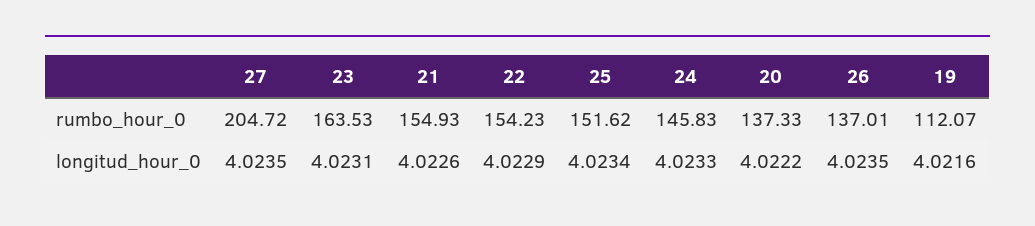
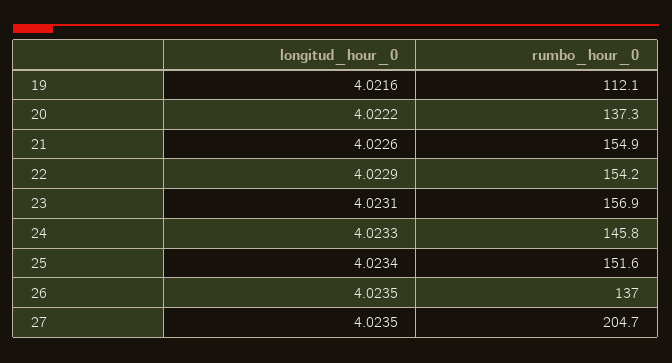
  {
    "27": {
      "rumbo_hour_0": 204.72,
      "longitud_hour_0": 4.0235
    },
    "23": {
-     "rumbo_hour_0": 163.53,
+     "rumbo_hour_0": 156.9,
      "longitud_hour_0": 4.0231
    },
    "21": {
      "rumbo_hour_0": 154.93,
      "longitud_hour_0": 4.0226
    },
    "22": {
      "rumbo_hour_0": 154.23,
      "longitud_hour_0": 4.0229
    },
    "25": {
      "rumbo_hour_0": 151.62,
      "longitud_hour_0": 4.0234
    },
    "24": {
      "rumbo_hour_0": 145.83,
      "longitud_hour_0": 4.0233
    },
    "20": {
      "rumbo_hour_0": 137.33,
      "longitud_hour_0": 4.0222
    },
    "26": {
      "rumbo_hour_0": 137.01,
      "longitud_hour_0": 4.0235
    },
    "19": {
      "rumbo_hour_0": 112.07,
      "longitud_hour_0": 4.0216
    }
  }

